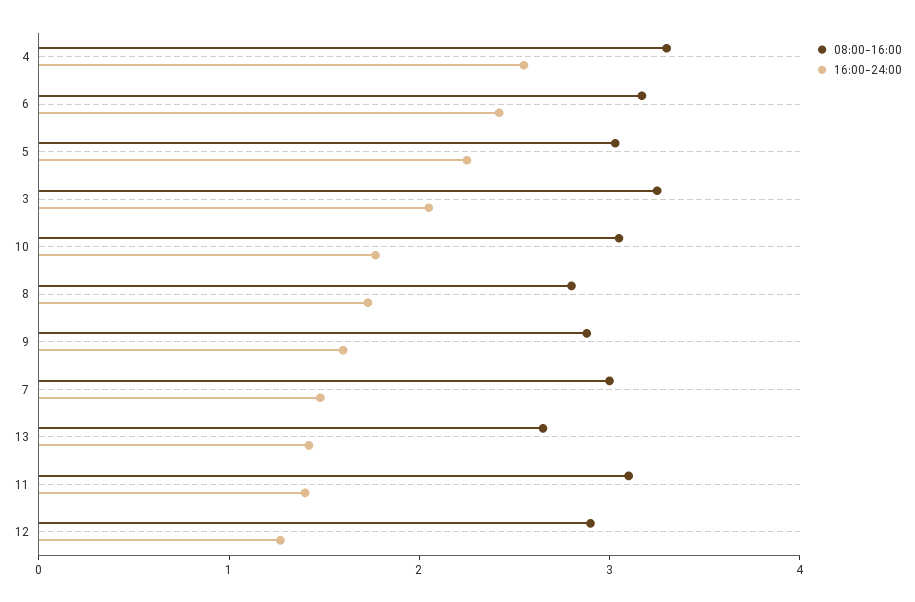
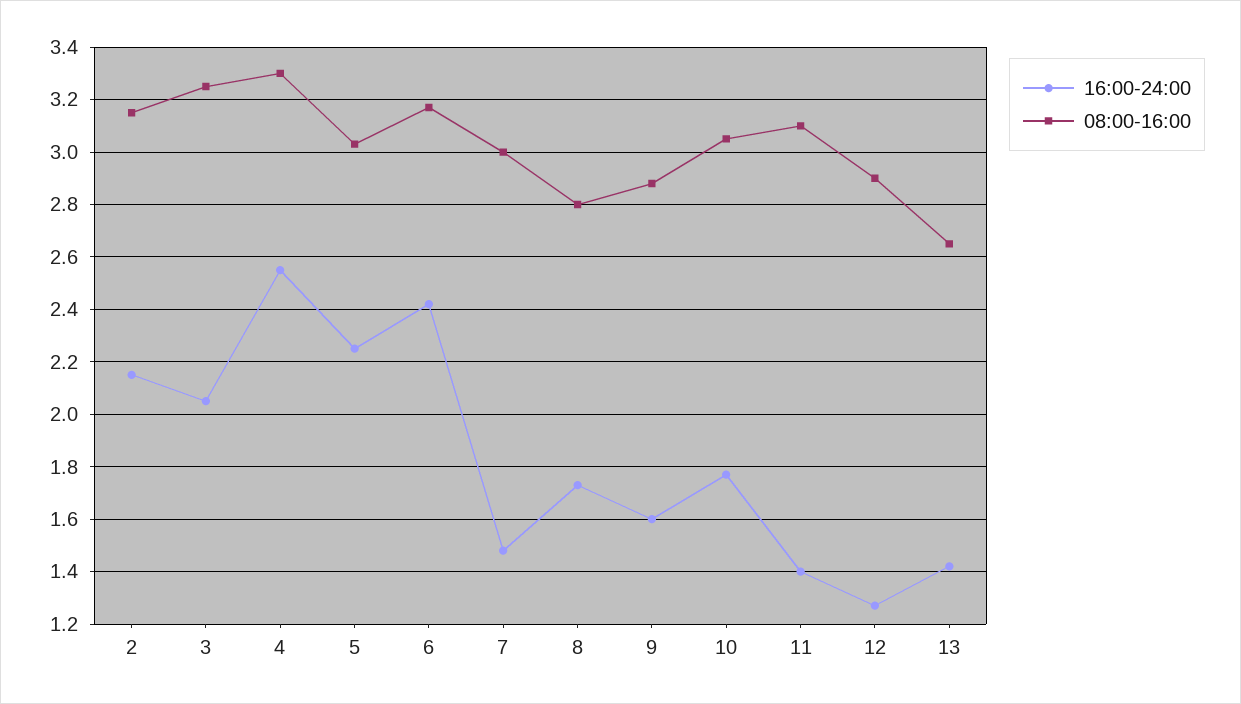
  {
    "08:00-16:00": {
      "4": 3.3,
      "6": 3.15,
      "5": 3.05,
      "3": 3.25,
      "10": 3.05,
      "8": 2.8,
      "9": 2.9,
      "7": 3,
      "13": 2.65,
      "11": 3.1,
-     "12": 2.9
+     "12": 2.9,
+     "2": 3.15
    },
    "16:00-24:00": {
      "4": 2.55,
      "6": 2.4,
      "5": 2.25,
      "3": 2.05,
      "10": 1.75,
      "8": 1.75,
      "9": 1.6,
      "7": 1.5,
      "13": 1.4,
      "11": 1.4,
-     "12": 1.25
+     "12": 1.25,
+     "2": 2.15
    }
  }

